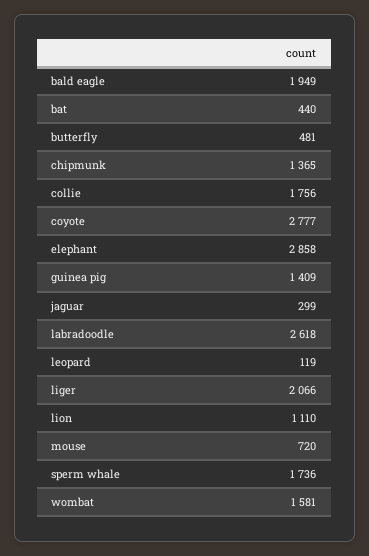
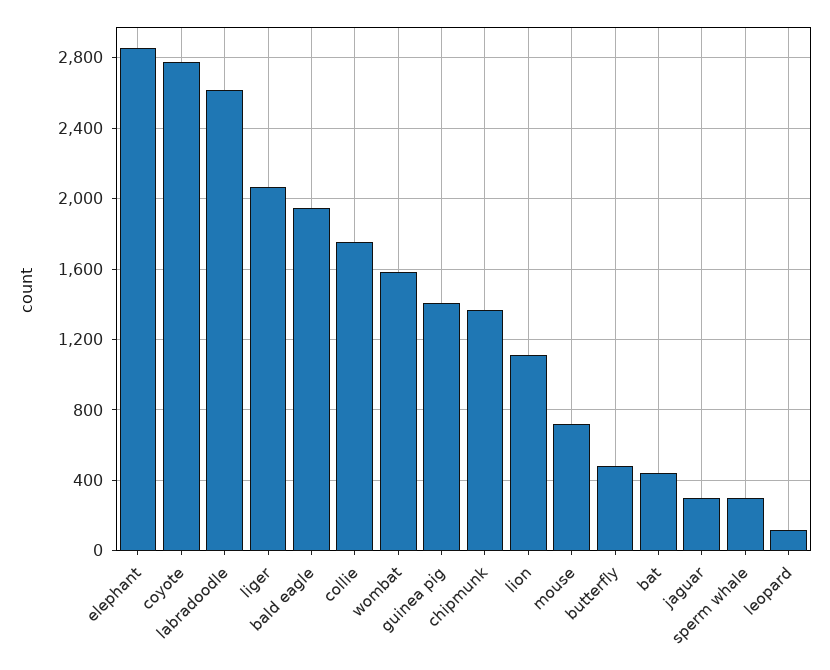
  {
    "bald eagle": 1949,
    "bat": 440,
    "butterfly": 481,
    "chipmunk": 1365,
    "collie": 1756,
    "coyote": 2777,
    "elephant": 2858,
    "guinea pig": 1409,
    "jaguar": 299,
    "labradoodle": 2618,
    "leopard": 119,
    "liger": 2066,
    "lion": 1110,
    "mouse": 720,
-   "sperm whale": 1736,
+   "sperm whale": 300,
    "wombat": 1581
  }

